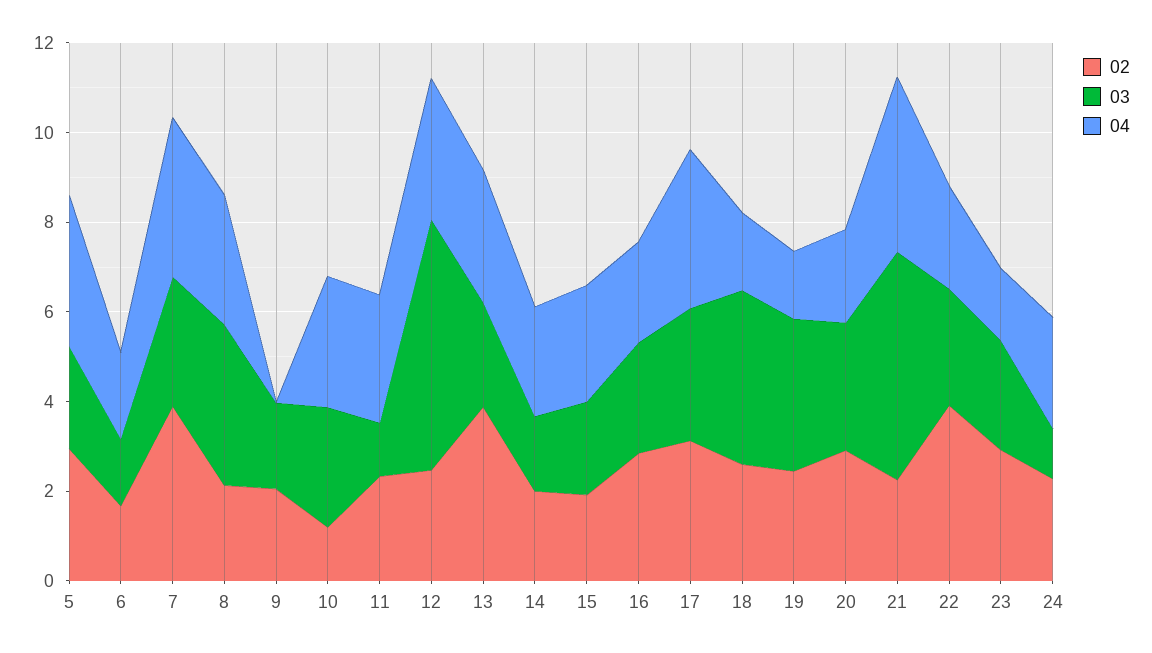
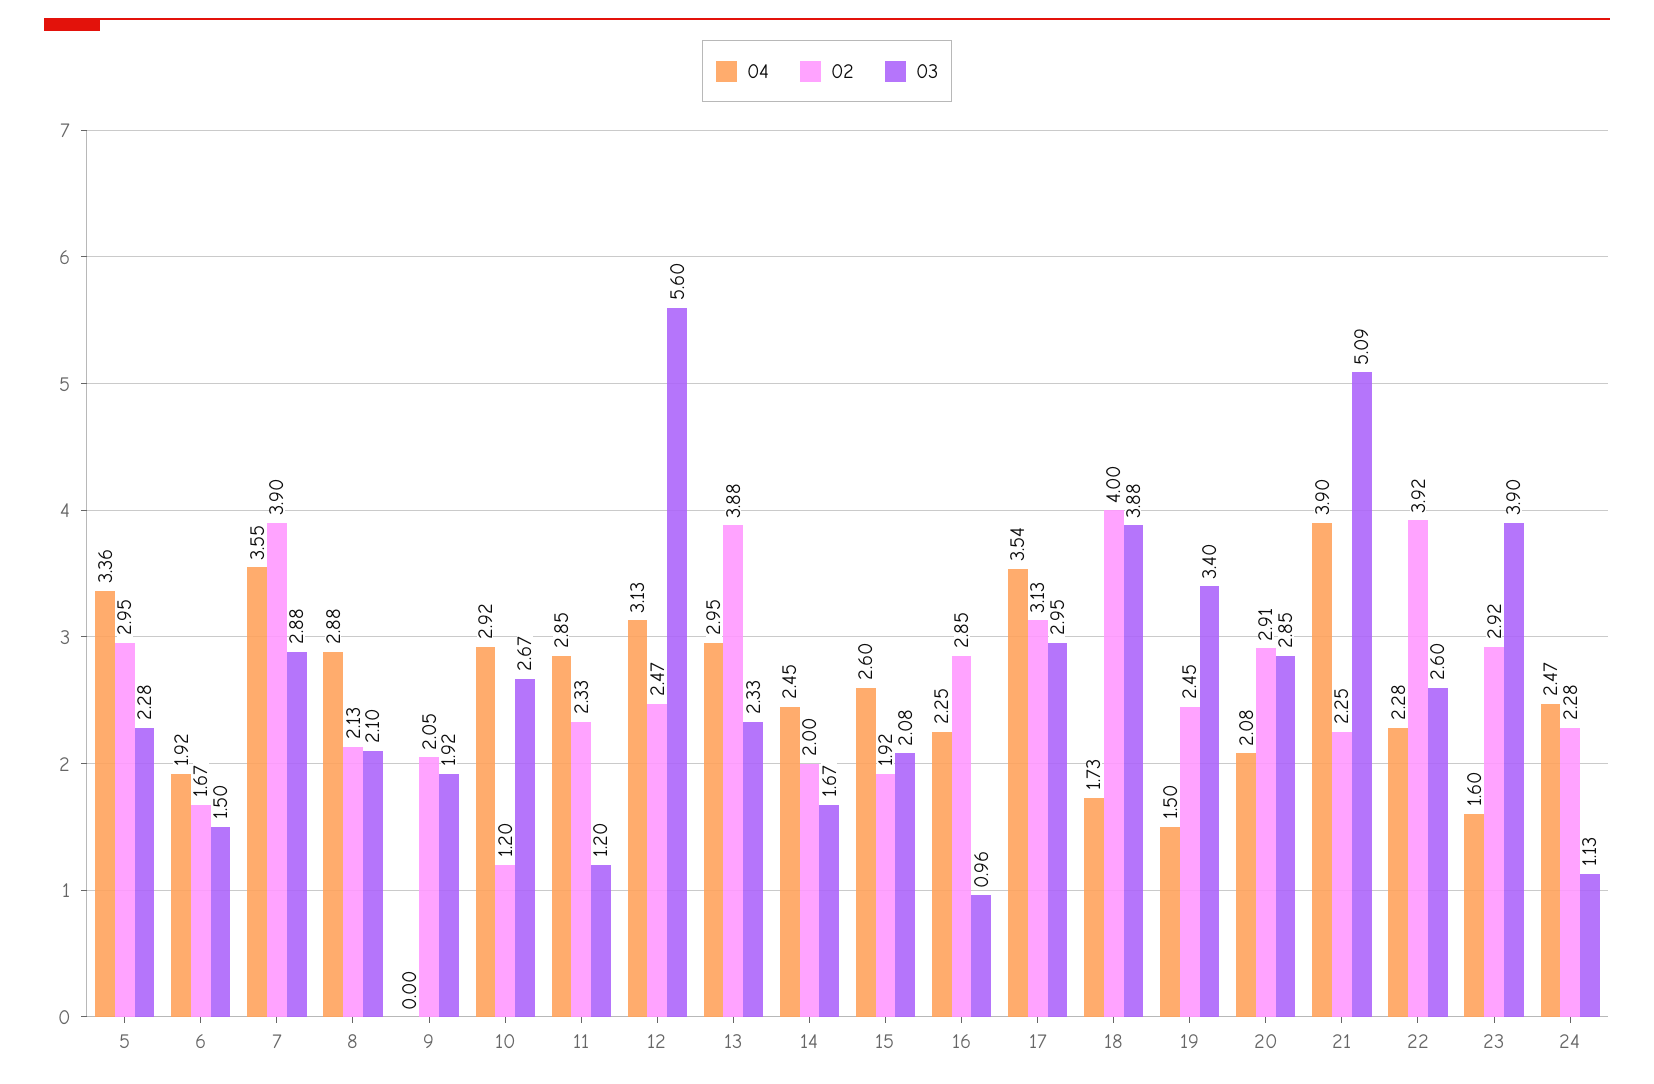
  {
    "02": {
      "5": 2.95,
      "6": 1.67,
      "7": 3.9,
      "8": 2.13,
      "9": 2.05,
      "10": 1.2,
      "11": 2.33,
      "12": 2.47,
      "13": 3.88,
      "14": 2,
      "15": 1.92,
      "16": 2.85,
      "17": 3.13,
-     "18": 2.5,
+     "18": 4,
      "19": 2.45,
      "20": 2.91,
      "21": 2.25,
      "22": 3.92,
      "23": 2.92,
      "24": 2.28
    },
    "03": {
      "5": 2.28,
      "6": 1.5,
      "7": 2.88,
-     "8": 3.5,
+     "8": 2.1,
      "9": 1.92,
      "10": 2.67,
      "11": 1.2,
      "12": 5.6,
      "13": 2.33,
      "14": 1.67,
      "15": 2.08,
-     "16": 2.5,
+     "16": 0.96,
      "17": 2.95,
      "18": 3.88,
      "19": 3.4,
      "20": 2.85,
      "21": 5.09,
      "22": 2.6,
-     "23": 2.5,
+     "23": 3.9,
      "24": 1.13
    },
    "04": {
      "5": 3.36,
      "6": 1.92,
      "7": 3.55,
      "8": 2.88,
      "9": 0,
      "10": 2.92,
      "11": 2.85,
      "12": 3.13,
      "13": 2.95,
      "14": 2.45,
      "15": 2.6,
      "16": 2.25,
      "17": 3.54,
      "18": 1.73,
      "19": 1.5,
      "20": 2.08,
      "21": 3.9,
      "22": 2.28,
      "23": 1.6,
      "24": 2.47
    }
  }

